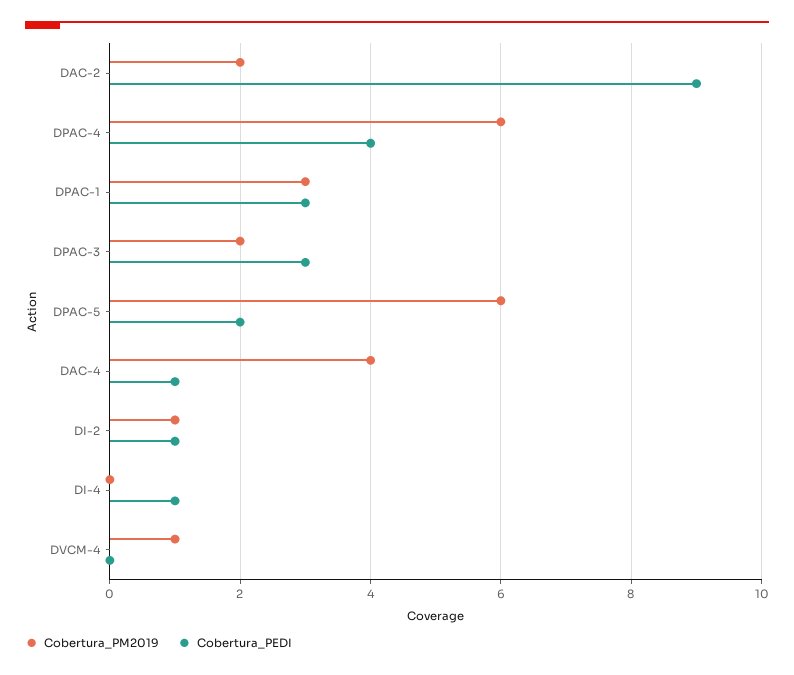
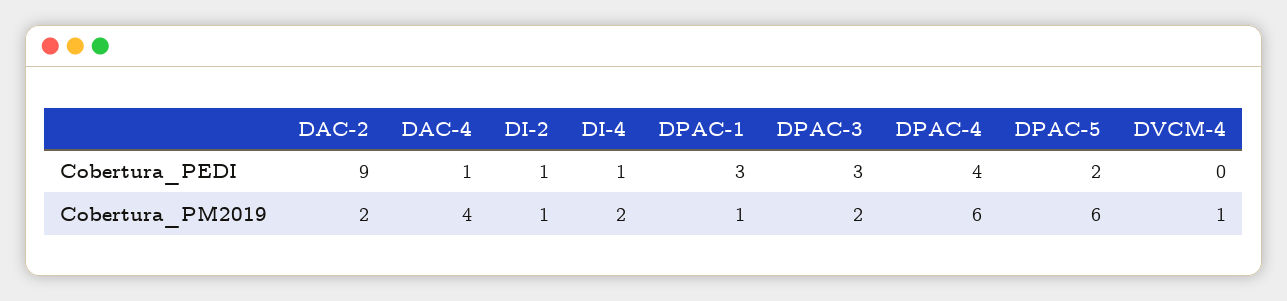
  {
    "Cobertura_PM2019": {
      "DAC-2": 2,
      "DPAC-4": 6,
-     "DPAC-1": 3,
+     "DPAC-1": 1,
      "DPAC-3": 2,
      "DPAC-5": 6,
      "DAC-4": 4,
      "DI-2": 1,
-     "DI-4": 0,
+     "DI-4": 2,
      "DVCM-4": 1
    },
    "Cobertura_PEDI": {
      "DAC-2": 9,
      "DPAC-4": 4,
      "DPAC-1": 3,
      "DPAC-3": 3,
      "DPAC-5": 2,
      "DAC-4": 1,
      "DI-2": 1,
      "DI-4": 1,
      "DVCM-4": 0
    }
  }

